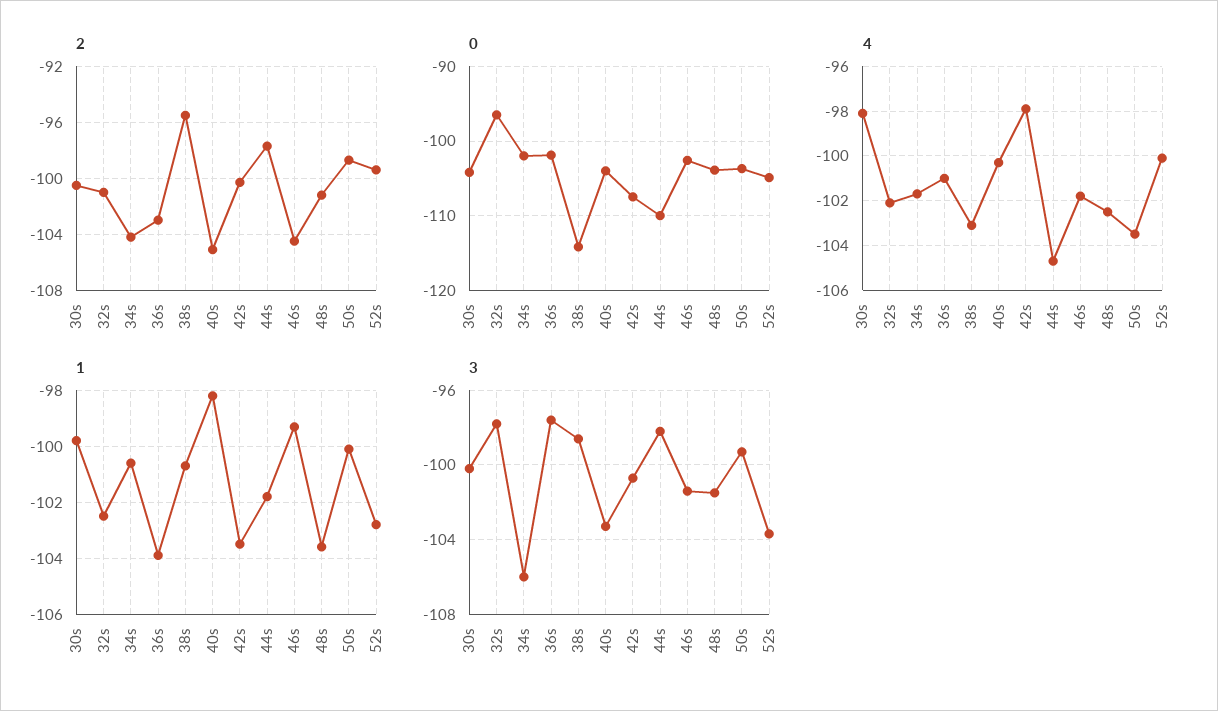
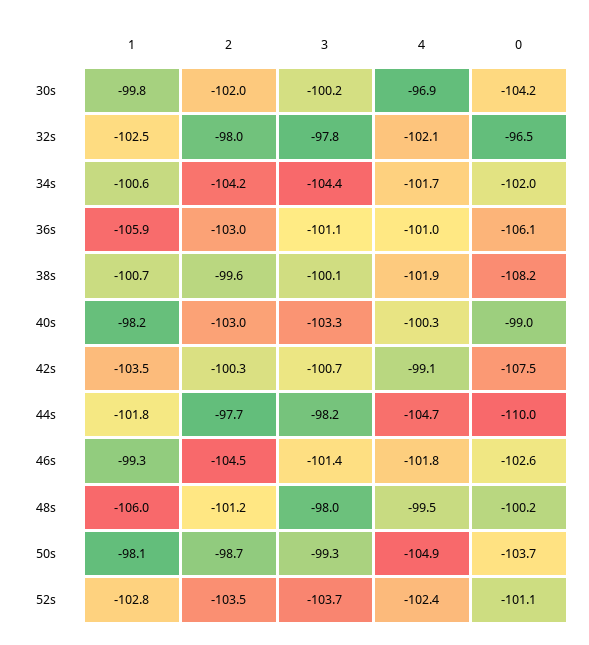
  {
    "2": {
-     "30s": -100.5,
+     "30s": -102,
-     "32s": -101,
+     "32s": -98,
      "34s": -104.2,
      "36s": -103,
-     "38s": -95.5,
+     "38s": -99.6,
-     "40s": -105,
+     "40s": -103,
      "42s": -100.3,
      "44s": -97.7,
      "46s": -104.5,
      "48s": -101.2,
      "50s": -98.7,
-     "52s": -99.5
+     "52s": -103.5
    },
    "0": {
      "30s": -104.2,
      "32s": -96.5,
      "34s": -102,
-     "36s": -102,
+     "36s": -106.1,
-     "38s": -114,
+     "38s": -108.2,
-     "40s": -104,
+     "40s": -99,
      "42s": -107.5,
      "44s": -110,
      "46s": -102.6,
-     "48s": -104,
+     "48s": -100.2,
      "50s": -103.7,
-     "52s": -105
+     "52s": -101.1
    },
    "4": {
-     "30s": -98,
+     "30s": -96.9,
      "32s": -102.1,
      "34s": -101.7,
      "36s": -101,
-     "38s": -103,
+     "38s": -101.9,
      "40s": -100.3,
-     "42s": -98,
+     "42s": -99.1,
      "44s": -104.7,
      "46s": -101.8,
-     "48s": -102.5,
+     "48s": -99.5,
-     "50s": -103.5,
+     "50s": -104.9,
-     "52s": -100
+     "52s": -102.4
    },
    "1": {
      "30s": -99.8,
      "32s": -102.5,
      "34s": -100.6,
-     "36s": -104,
+     "36s": -105.9,
      "38s": -100.7,
      "40s": -98.2,
      "42s": -103.5,
      "44s": -101.8,
      "46s": -99.3,
-     "48s": -103.5,
+     "48s": -106,
-     "50s": -100,
+     "50s": -98.1,
      "52s": -102.8
    },
    "3": {
      "30s": -100.2,
      "32s": -97.8,
-     "34s": -106,
+     "34s": -104.4,
-     "36s": -97.5,
+     "36s": -101.1,
-     "38s": -98.5,
+     "38s": -100.1,
      "40s": -103.3,
      "42s": -100.7,
      "44s": -98.2,
      "46s": -101.4,
-     "48s": -101.5,
+     "48s": -98,
      "50s": -99.3,
      "52s": -103.7
    }
  }

